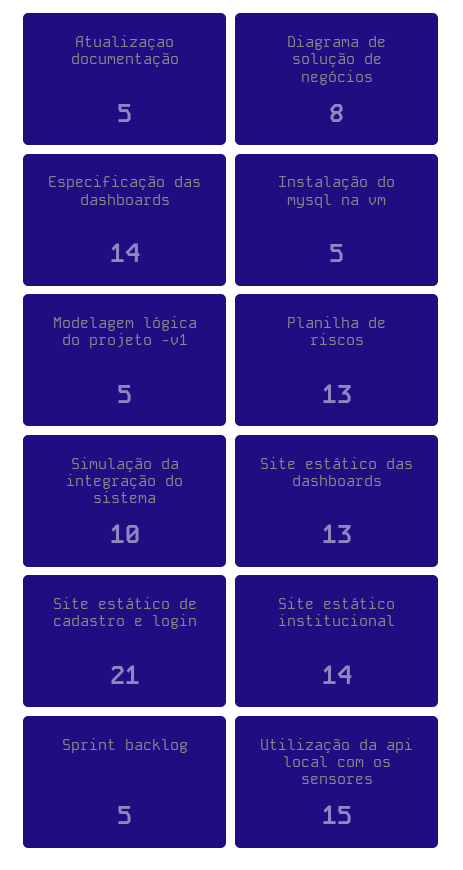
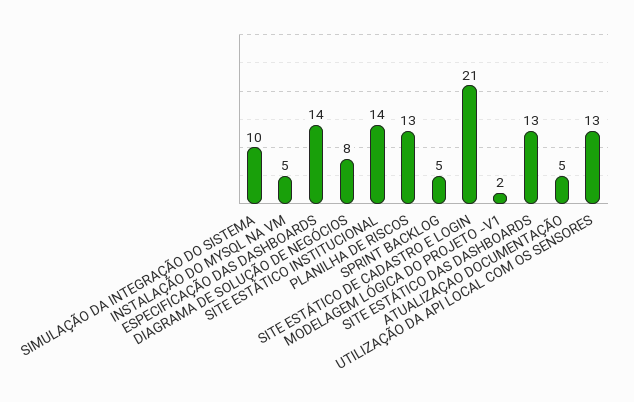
  {
    "Atualizaçao documentação": 5,
    "Diagrama de solução de negócios": 8,
    "Especificação das dashboards": 14,
    "Instalação do mysql na vm": 5,
-   "Modelagem lógica do projeto -v1": 5,
+   "Modelagem lógica do projeto -v1": 2,
    "Planilha de riscos": 13,
    "Simulação da integração do sistema": 10,
    "Site estático das dashboards": 13,
    "Site estático de cadastro e login": 21,
    "Site estático institucional": 14,
    "Sprint backlog": 5,
-   "Utilização da api local com os sensores": 15
+   "Utilização da api local com os sensores": 13
  }

